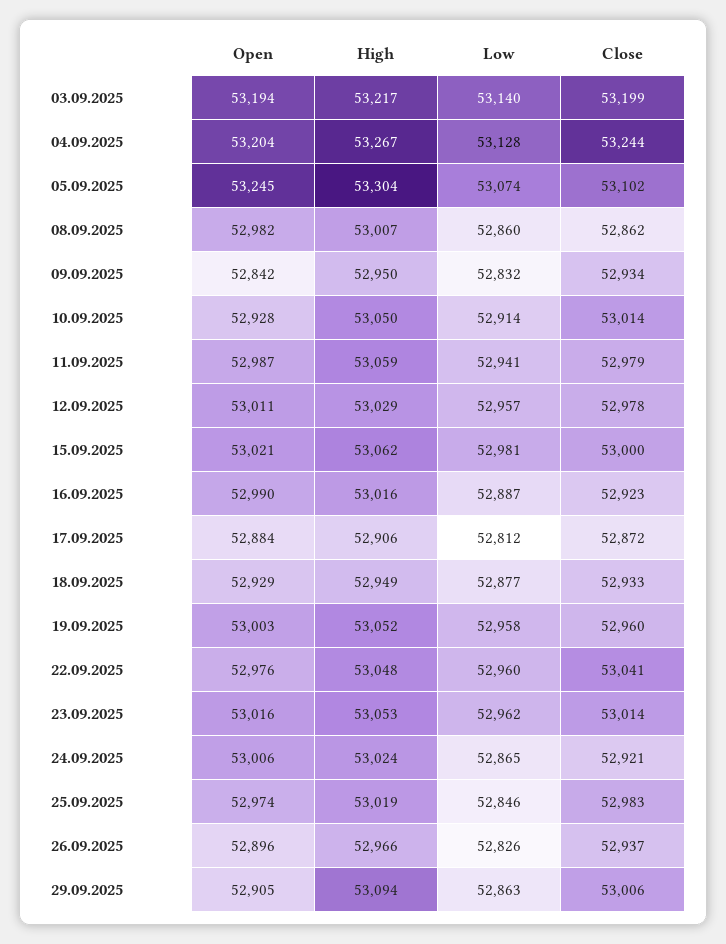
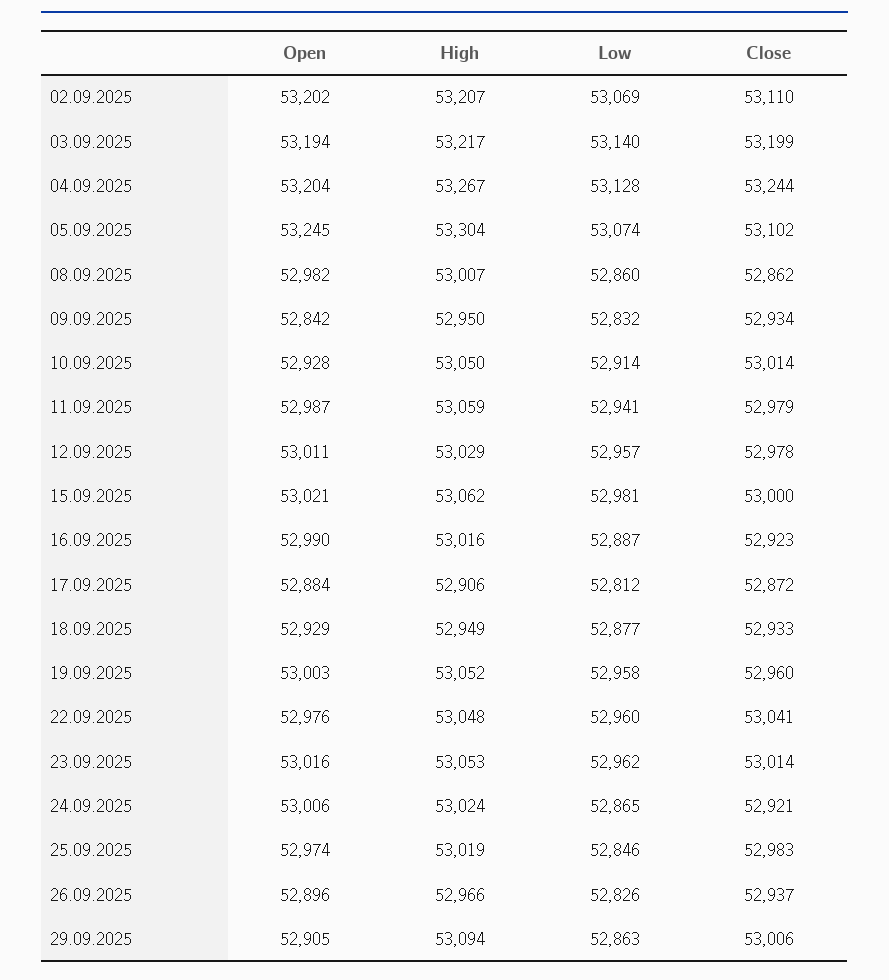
  {
    "Open": {
      "03.09.2025": 53194,
      "04.09.2025": 53204,
      "05.09.2025": 53245,
      "08.09.2025": 52982,
      "09.09.2025": 52842,
      "10.09.2025": 52928,
      "11.09.2025": 52987,
      "12.09.2025": 53011,
      "15.09.2025": 53021,
      "16.09.2025": 52990,
      "17.09.2025": 52884,
      "18.09.2025": 52929,
      "19.09.2025": 53003,
      "22.09.2025": 52976,
      "23.09.2025": 53016,
      "24.09.2025": 53006,
      "25.09.2025": 52974,
      "26.09.2025": 52896,
-     "29.09.2025": 52905
+     "29.09.2025": 52905,
+     "02.09.2025": 53202
    },
    "High": {
      "03.09.2025": 53217,
      "04.09.2025": 53267,
      "05.09.2025": 53304,
      "08.09.2025": 53007,
      "09.09.2025": 52950,
      "10.09.2025": 53050,
      "11.09.2025": 53059,
      "12.09.2025": 53029,
      "15.09.2025": 53062,
      "16.09.2025": 53016,
      "17.09.2025": 52906,
      "18.09.2025": 52949,
      "19.09.2025": 53052,
      "22.09.2025": 53048,
      "23.09.2025": 53053,
      "24.09.2025": 53024,
      "25.09.2025": 53019,
      "26.09.2025": 52966,
-     "29.09.2025": 53094
+     "29.09.2025": 53094,
+     "02.09.2025": 53207
    },
    "Low": {
      "03.09.2025": 53140,
      "04.09.2025": 53128,
      "05.09.2025": 53074,
      "08.09.2025": 52860,
      "09.09.2025": 52832,
      "10.09.2025": 52914,
      "11.09.2025": 52941,
      "12.09.2025": 52957,
      "15.09.2025": 52981,
      "16.09.2025": 52887,
      "17.09.2025": 52812,
      "18.09.2025": 52877,
      "19.09.2025": 52958,
      "22.09.2025": 52960,
      "23.09.2025": 52962,
      "24.09.2025": 52865,
      "25.09.2025": 52846,
      "26.09.2025": 52826,
-     "29.09.2025": 52863
+     "29.09.2025": 52863,
+     "02.09.2025": 53069
    },
    "Close": {
      "03.09.2025": 53199,
      "04.09.2025": 53244,
      "05.09.2025": 53102,
      "08.09.2025": 52862,
      "09.09.2025": 52934,
      "10.09.2025": 53014,
      "11.09.2025": 52979,
      "12.09.2025": 52978,
      "15.09.2025": 53000,
      "16.09.2025": 52923,
      "17.09.2025": 52872,
      "18.09.2025": 52933,
      "19.09.2025": 52960,
      "22.09.2025": 53041,
      "23.09.2025": 53014,
      "24.09.2025": 52921,
      "25.09.2025": 52983,
      "26.09.2025": 52937,
-     "29.09.2025": 53006
+     "29.09.2025": 53006,
+     "02.09.2025": 53110
    }
  }

